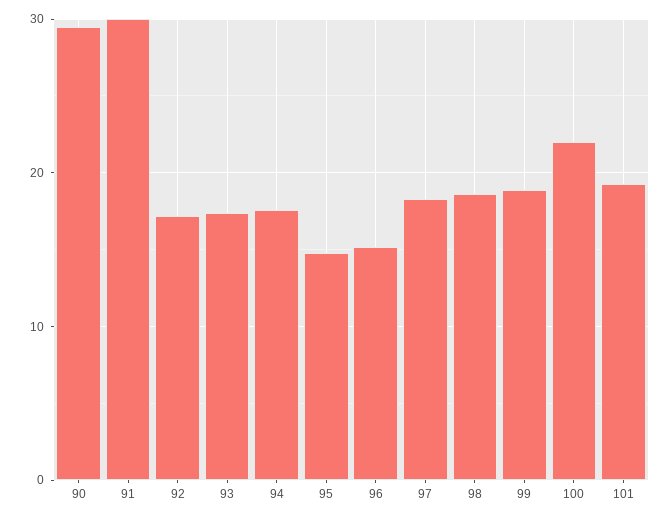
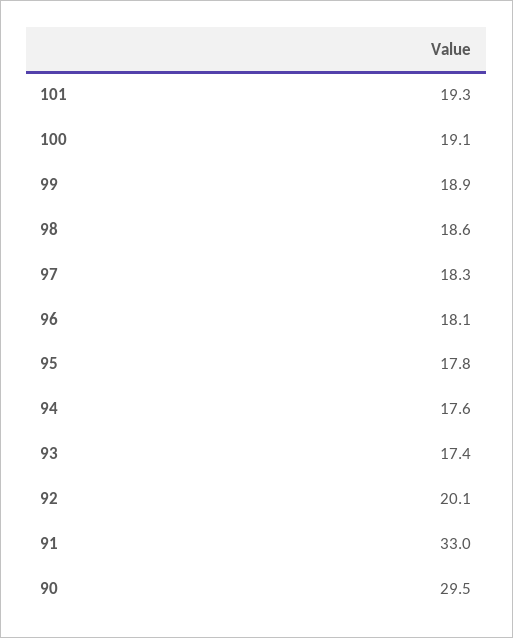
  {
    "90": 29.5,
-   "91": 30,
+   "91": 33,
-   "92": 17,
+   "92": 20.1,
    "93": 17.4,
    "94": 17.6,
-   "95": 15,
+   "95": 17.8,
-   "96": 15,
+   "96": 18.1,
    "97": 18.3,
    "98": 18.6,
    "99": 18.9,
-   "100": 22,
+   "100": 19.1,
    "101": 19.3
  }

